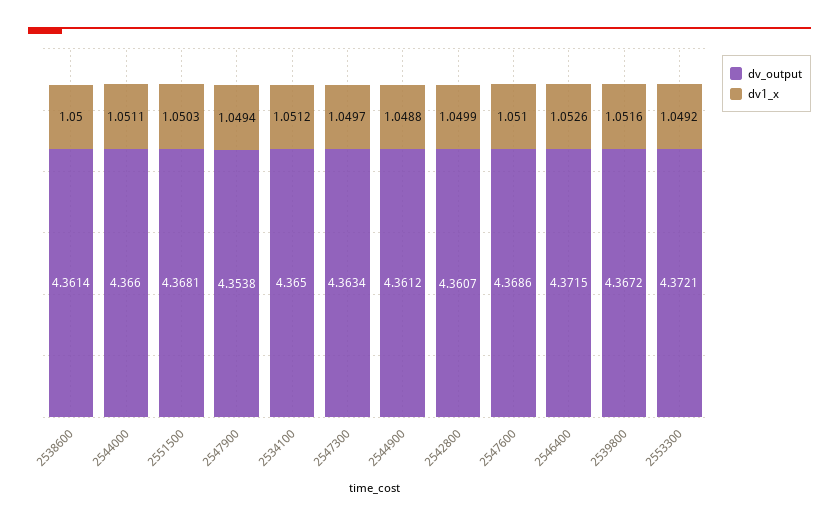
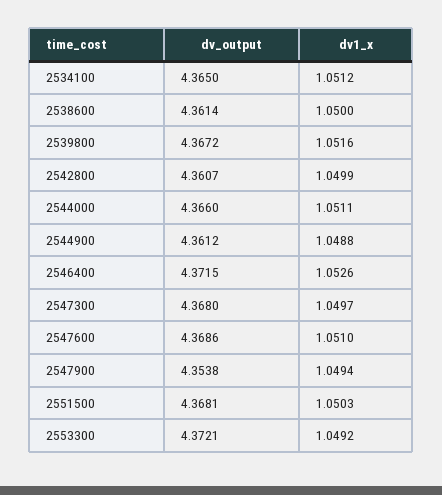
  {
    "dv_output": {
      "2538600": 4.3614,
      "2544000": 4.366,
      "2551500": 4.3681,
      "2547900": 4.3538,
      "2534100": 4.365,
-     "2547300": 4.3634,
+     "2547300": 4.368,
      "2544900": 4.3612,
      "2542800": 4.3607,
      "2547600": 4.3686,
      "2546400": 4.3715,
      "2539800": 4.3672,
      "2553300": 4.3721
    },
    "dv1_x": {
      "2538600": 1.05,
      "2544000": 1.0511,
      "2551500": 1.0503,
      "2547900": 1.0494,
      "2534100": 1.0512,
      "2547300": 1.0497,
      "2544900": 1.0488,
      "2542800": 1.0499,
      "2547600": 1.051,
      "2546400": 1.0526,
      "2539800": 1.0516,
      "2553300": 1.0492
    }
  }

